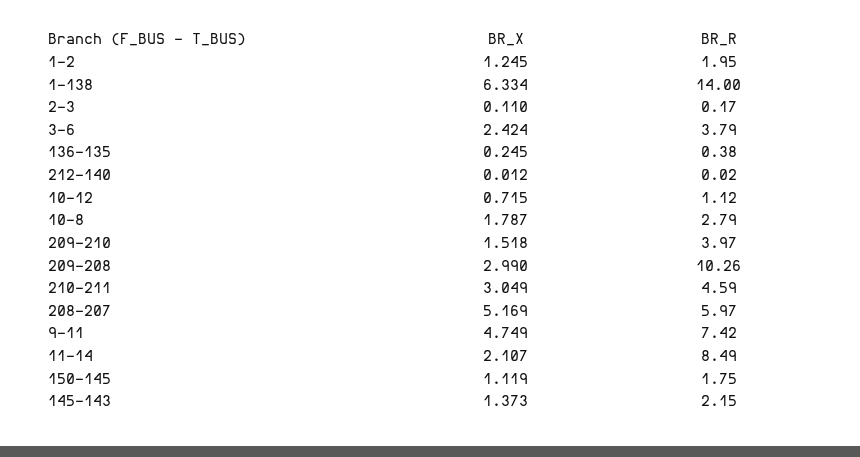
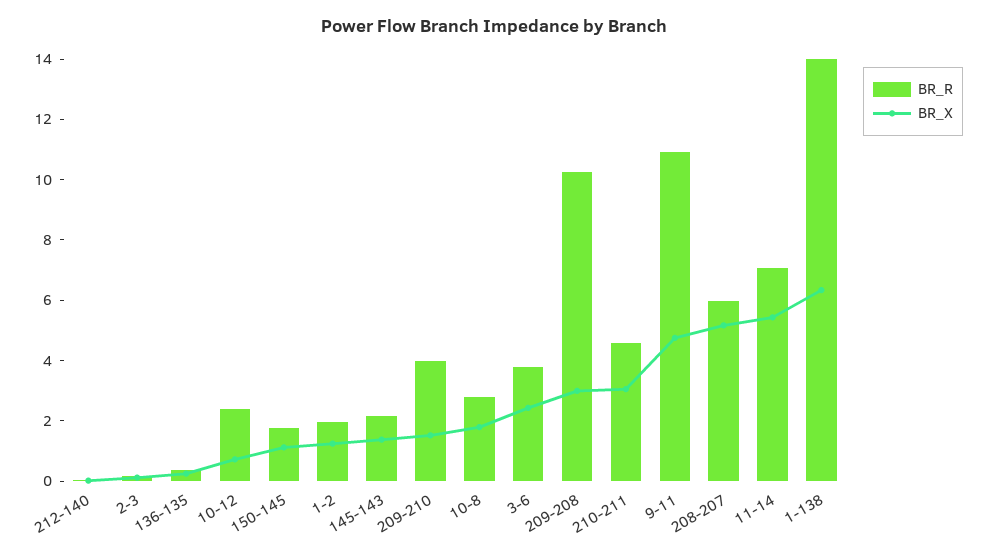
  {
    "BR_X": {
      "1-2": 1.245,
      "1-138": 6.334,
      "2-3": 0.11,
      "3-6": 2.424,
      "136-135": 0.245,
      "212-140": 0.012,
      "10-12": 0.715,
      "10-8": 1.787,
      "209-210": 1.518,
      "209-208": 2.99,
      "210-211": 3.049,
      "208-207": 5.169,
      "9-11": 4.749,
-     "11-14": 2.107,
+     "11-14": 5.5,
      "150-145": 1.119,
      "145-143": 1.373
    },
    "BR_R": {
      "1-2": 1.95,
      "1-138": 14,
      "2-3": 0.17,
      "3-6": 3.79,
      "136-135": 0.38,
      "212-140": 0.02,
-     "10-12": 1.12,
+     "10-12": 2.5,
      "10-8": 2.79,
      "209-210": 3.97,
      "209-208": 10.26,
      "210-211": 4.59,
      "208-207": 5.97,
-     "9-11": 7.42,
+     "9-11": 11,
-     "11-14": 8.49,
+     "11-14": 7,
      "150-145": 1.75,
      "145-143": 2.15
    }
  }

